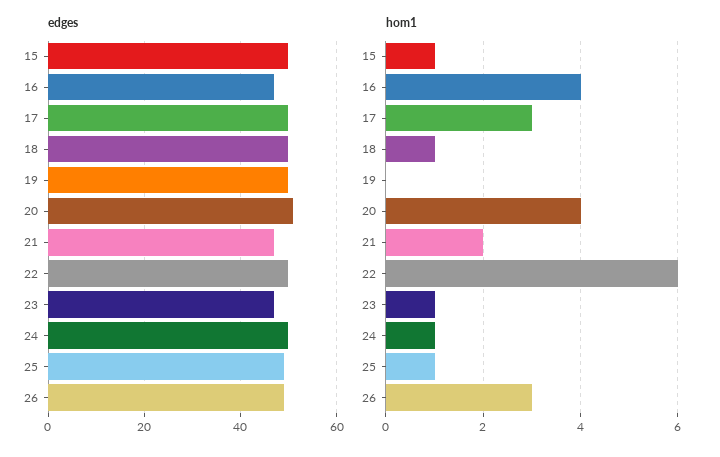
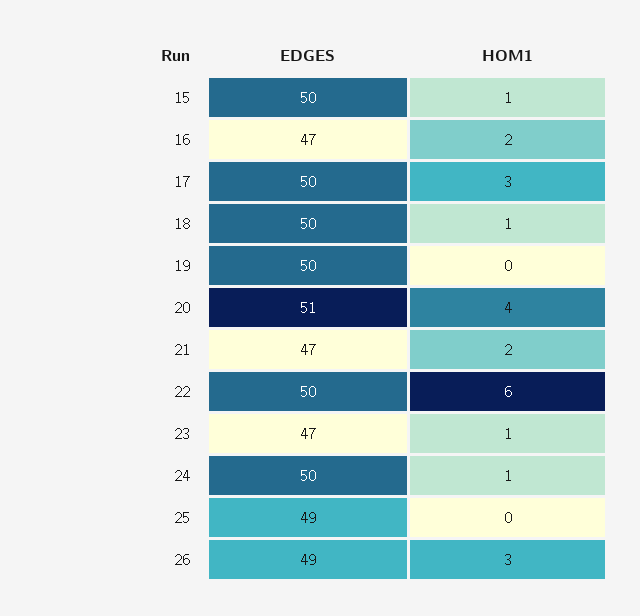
  {
    "edges": {
      "15": 50,
      "16": 47,
      "17": 50,
      "18": 50,
      "19": 50,
      "20": 51,
      "21": 47,
      "22": 50,
      "23": 47,
      "24": 50,
      "25": 49,
      "26": 49
    },
    "hom1": {
      "15": 1,
-     "16": 4,
+     "16": 2,
      "17": 3,
      "18": 1,
      "19": 0,
      "20": 4,
      "21": 2,
      "22": 6,
      "23": 1,
      "24": 1,
-     "25": 1,
+     "25": 0,
      "26": 3
    }
  }

